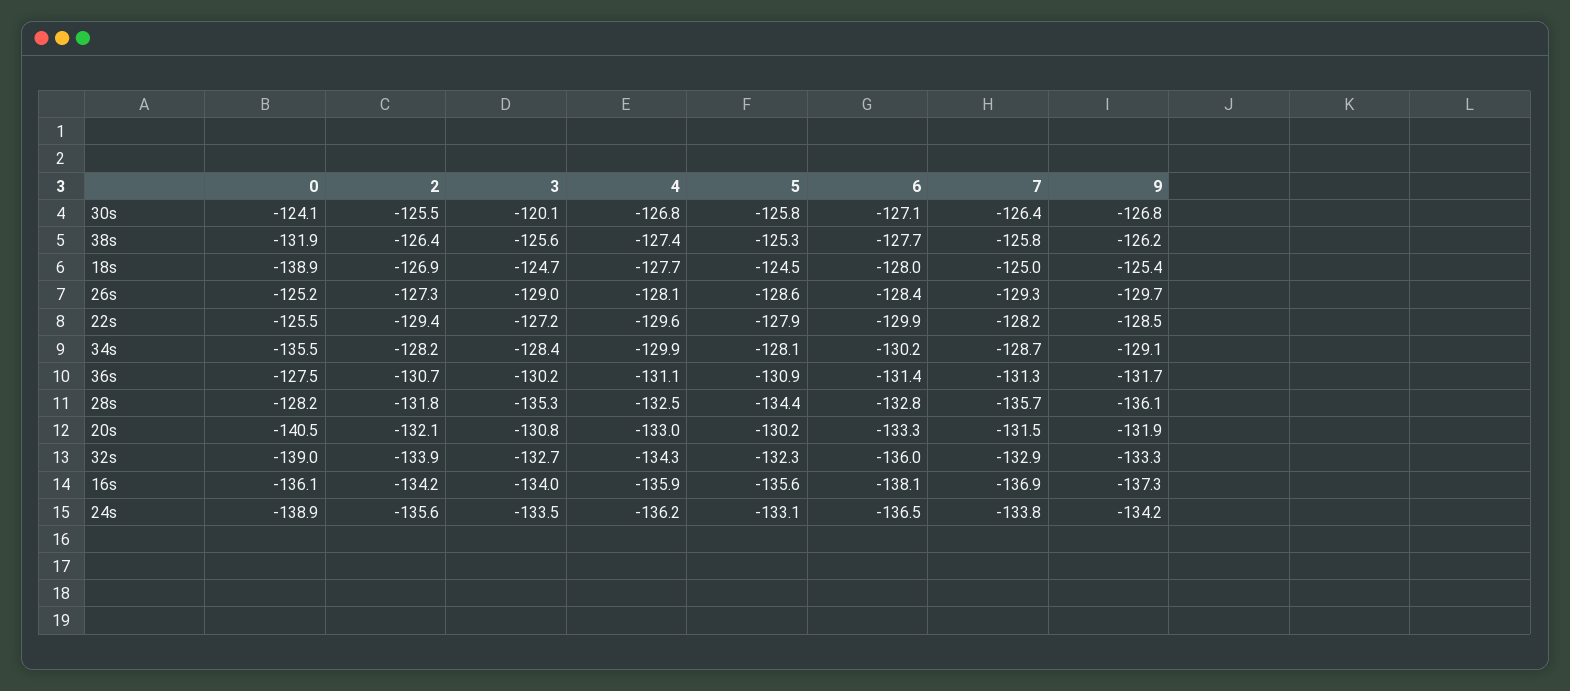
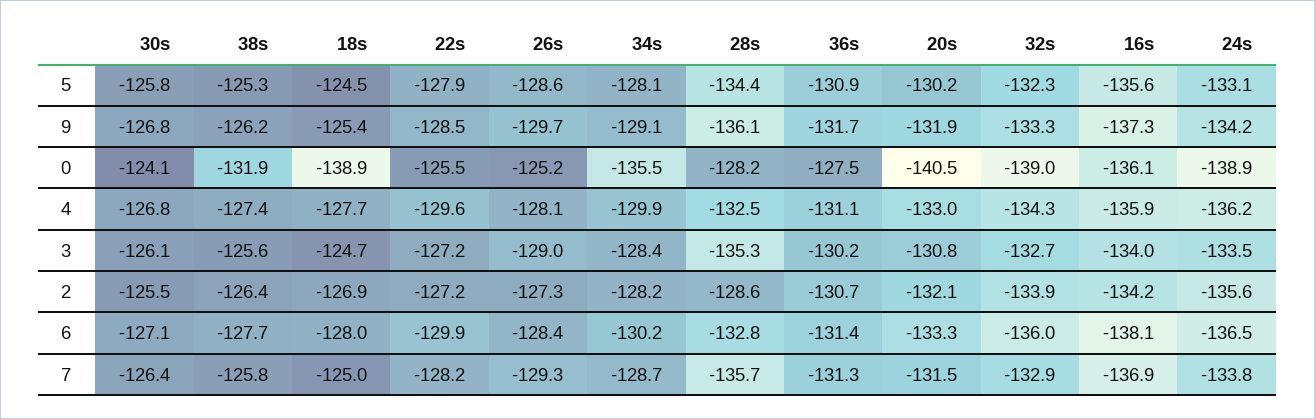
  {
    "0": {
      "30s": -124.1,
      "38s": -131.9,
      "18s": -138.9,
      "26s": -125.2,
      "22s": -125.5,
      "34s": -135.5,
      "36s": -127.5,
      "28s": -128.2,
      "20s": -140.5,
      "32s": -139,
      "16s": -136.1,
      "24s": -138.9
    },
    "2": {
      "30s": -125.5,
      "38s": -126.4,
      "18s": -126.9,
      "26s": -127.3,
-     "22s": -129.4,
+     "22s": -127.2,
      "34s": -128.2,
      "36s": -130.7,
-     "28s": -131.8,
+     "28s": -128.6,
      "20s": -132.1,
      "32s": -133.9,
      "16s": -134.2,
      "24s": -135.6
    },
    "3": {
-     "30s": -120.1,
+     "30s": -126.1,
      "38s": -125.6,
      "18s": -124.7,
      "26s": -129,
      "22s": -127.2,
      "34s": -128.4,
      "36s": -130.2,
      "28s": -135.3,
      "20s": -130.8,
      "32s": -132.7,
      "16s": -134,
      "24s": -133.5
    },
    "4": {
      "30s": -126.8,
      "38s": -127.4,
      "18s": -127.7,
      "26s": -128.1,
      "22s": -129.6,
      "34s": -129.9,
      "36s": -131.1,
      "28s": -132.5,
      "20s": -133,
      "32s": -134.3,
      "16s": -135.9,
      "24s": -136.2
    },
    "5": {
      "30s": -125.8,
      "38s": -125.3,
      "18s": -124.5,
      "26s": -128.6,
      "22s": -127.9,
      "34s": -128.1,
      "36s": -130.9,
      "28s": -134.4,
      "20s": -130.2,
      "32s": -132.3,
      "16s": -135.6,
      "24s": -133.1
    },
    "6": {
      "30s": -127.1,
      "38s": -127.7,
      "18s": -128,
      "26s": -128.4,
      "22s": -129.9,
      "34s": -130.2,
      "36s": -131.4,
      "28s": -132.8,
      "20s": -133.3,
      "32s": -136,
      "16s": -138.1,
      "24s": -136.5
    },
    "7": {
      "30s": -126.4,
      "38s": -125.8,
      "18s": -125,
      "26s": -129.3,
      "22s": -128.2,
      "34s": -128.7,
      "36s": -131.3,
      "28s": -135.7,
      "20s": -131.5,
      "32s": -132.9,
      "16s": -136.9,
      "24s": -133.8
    },
    "9": {
      "30s": -126.8,
      "38s": -126.2,
      "18s": -125.4,
      "26s": -129.7,
      "22s": -128.5,
      "34s": -129.1,
      "36s": -131.7,
      "28s": -136.1,
      "20s": -131.9,
      "32s": -133.3,
      "16s": -137.3,
      "24s": -134.2
    }
  }

